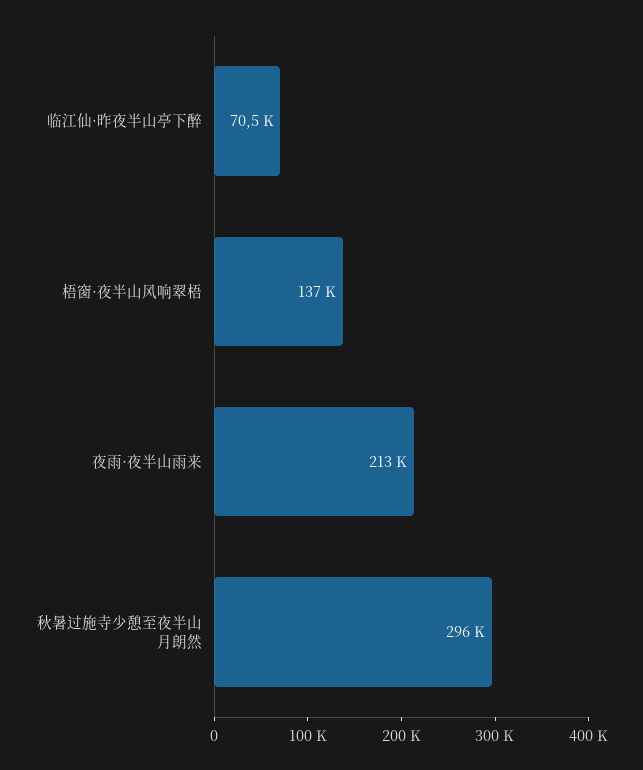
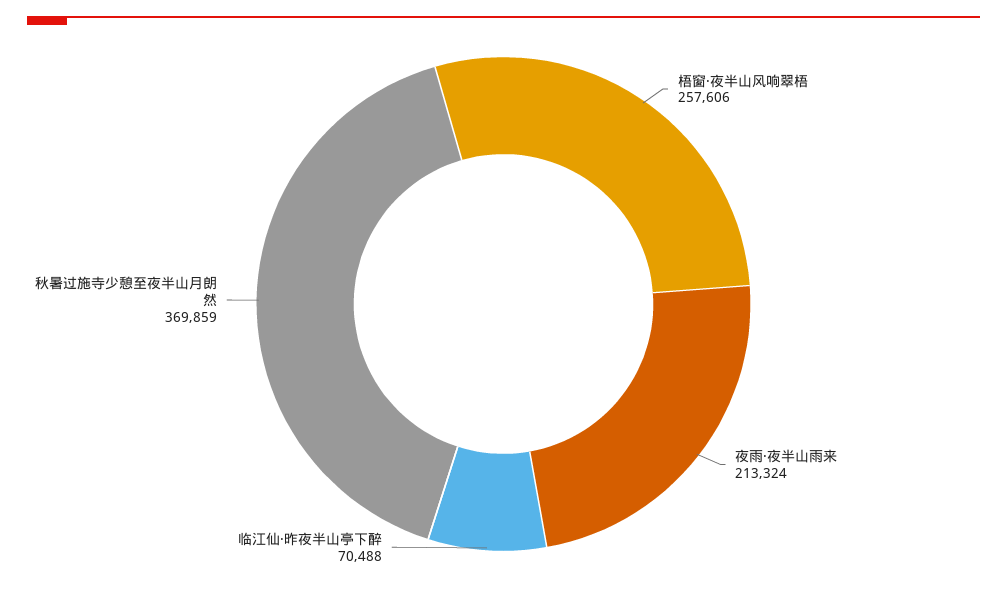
  {
    "临江仙·昨夜半山亭下醉": 70488,
-   "梧窗·夜半山风响翠梧": 137000,
+   "梧窗·夜半山风响翠梧": 257606,
    "夜雨·夜半山雨来": 213324,
-   "秋暑过施寺少憩至夜半山月朗然": 296000
+   "秋暑过施寺少憩至夜半山月朗然": 369859
  }

